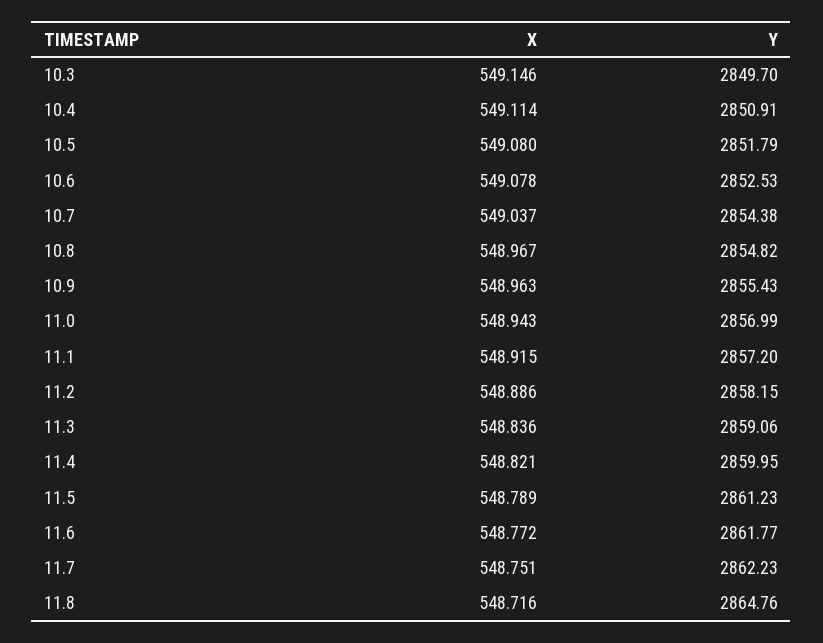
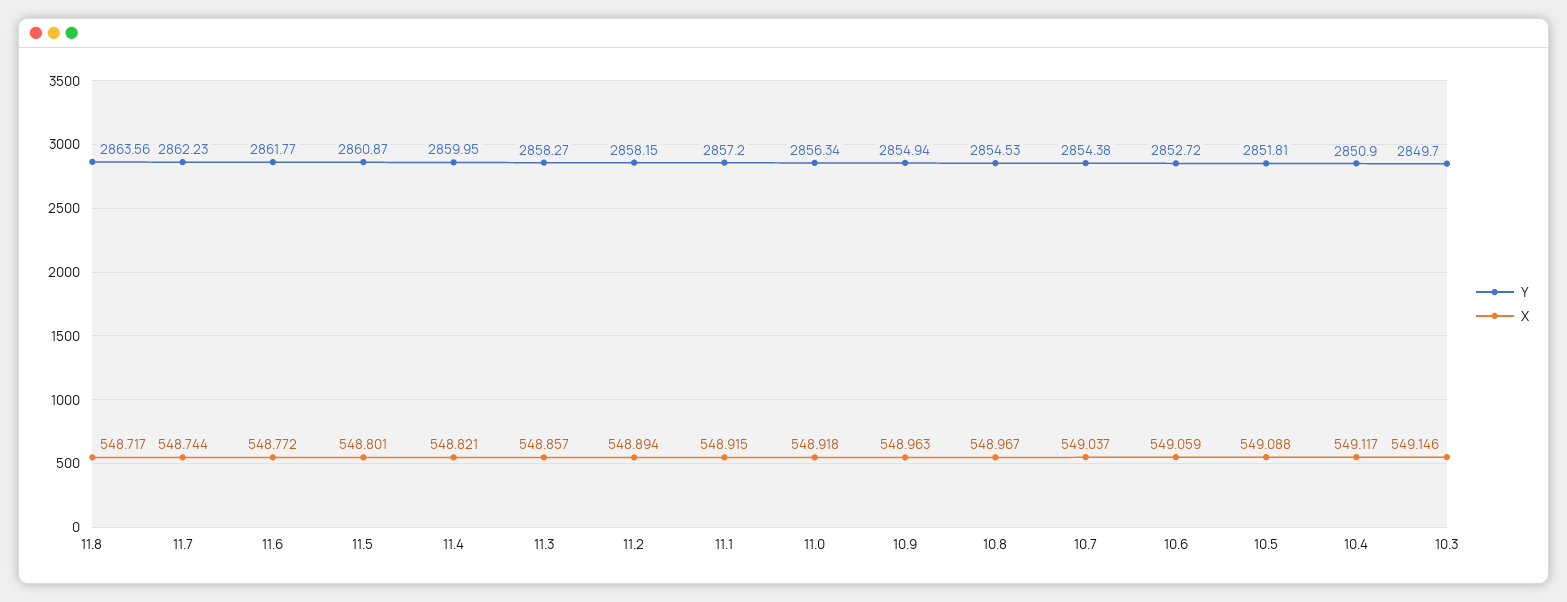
  {
    "X": {
      "10.3": 549.146,
-     "10.4": 549.114,
+     "10.4": 549.117,
-     "10.5": 549.08,
+     "10.5": 549.088,
-     "10.6": 549.078,
+     "10.6": 549.059,
      "10.7": 549.037,
      "10.8": 548.967,
      "10.9": 548.963,
-     "11.0": 548.943,
+     "11.0": 548.918,
      "11.1": 548.915,
-     "11.2": 548.886,
+     "11.2": 548.894,
-     "11.3": 548.836,
+     "11.3": 548.857,
      "11.4": 548.821,
-     "11.5": 548.789,
+     "11.5": 548.801,
      "11.6": 548.772,
-     "11.7": 548.751,
+     "11.7": 548.744,
-     "11.8": 548.716
+     "11.8": 548.717
    },
    "Y": {
      "10.3": 2849.7,
-     "10.4": 2850.91,
+     "10.4": 2850.9,
-     "10.5": 2851.79,
+     "10.5": 2851.81,
-     "10.6": 2852.53,
+     "10.6": 2852.72,
      "10.7": 2854.38,
-     "10.8": 2854.82,
+     "10.8": 2854.53,
-     "10.9": 2855.43,
+     "10.9": 2854.94,
-     "11.0": 2856.99,
+     "11.0": 2856.34,
      "11.1": 2857.2,
      "11.2": 2858.15,
-     "11.3": 2859.06,
+     "11.3": 2858.27,
      "11.4": 2859.95,
-     "11.5": 2861.23,
+     "11.5": 2860.87,
      "11.6": 2861.77,
      "11.7": 2862.23,
-     "11.8": 2864.76
+     "11.8": 2863.56
    }
  }

